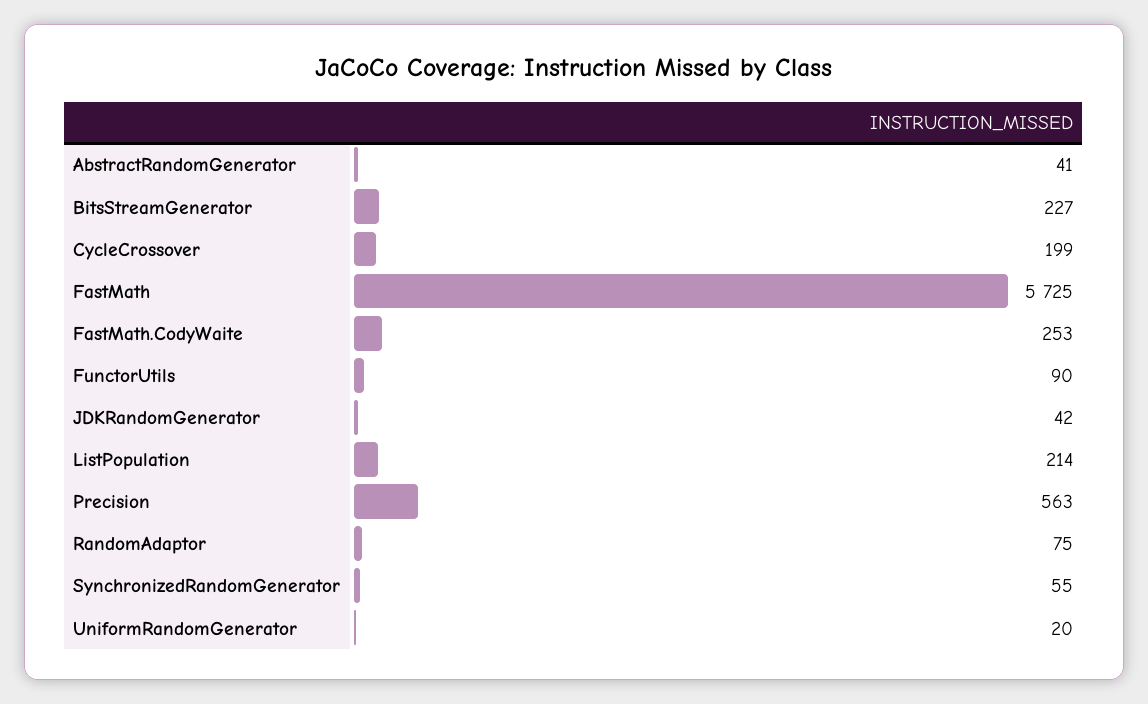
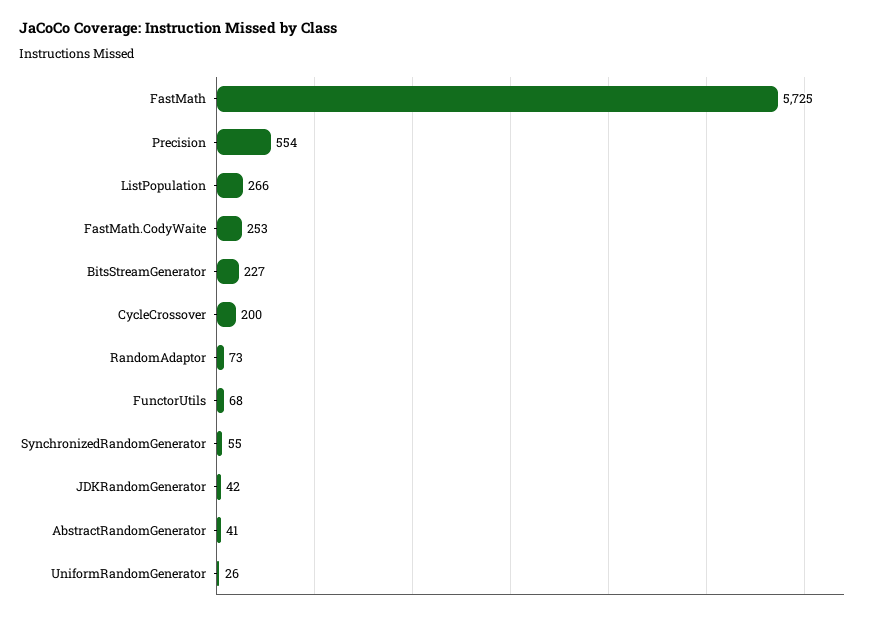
  {
    "AbstractRandomGenerator": 41,
    "BitsStreamGenerator": 227,
-   "CycleCrossover": 199,
+   "CycleCrossover": 200,
    "FastMath": 5725,
    "FastMath.CodyWaite": 253,
-   "FunctorUtils": 90,
+   "FunctorUtils": 68,
    "JDKRandomGenerator": 42,
-   "ListPopulation": 214,
+   "ListPopulation": 266,
-   "Precision": 563,
+   "Precision": 554,
-   "RandomAdaptor": 75,
+   "RandomAdaptor": 73,
    "SynchronizedRandomGenerator": 55,
-   "UniformRandomGenerator": 20
+   "UniformRandomGenerator": 26
  }

